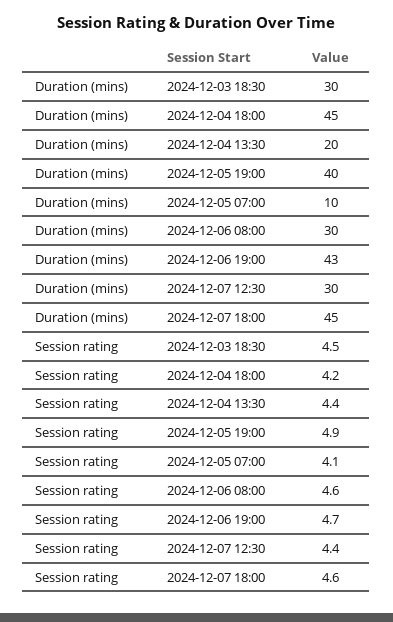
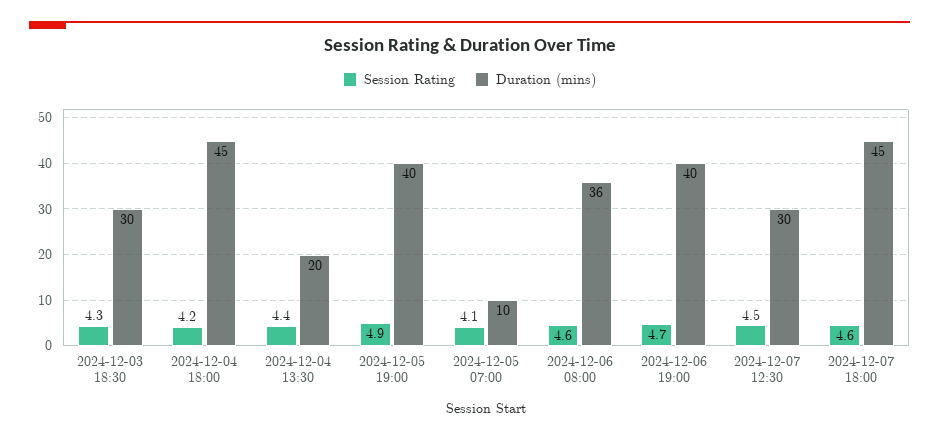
  {
    "Duration (mins)": {
      "2024-12-03 18:30": 30,
      "2024-12-04 18:00": 45,
      "2024-12-04 13:30": 20,
      "2024-12-05 19:00": 40,
      "2024-12-05 07:00": 10,
-     "2024-12-06 08:00": 30,
+     "2024-12-06 08:00": 36,
-     "2024-12-06 19:00": 43,
+     "2024-12-06 19:00": 40,
      "2024-12-07 12:30": 30,
      "2024-12-07 18:00": 45
    },
    "Session rating": {
-     "2024-12-03 18:30": 4.5,
+     "2024-12-03 18:30": 4.3,
      "2024-12-04 18:00": 4.2,
      "2024-12-04 13:30": 4.4,
      "2024-12-05 19:00": 4.9,
      "2024-12-05 07:00": 4.1,
      "2024-12-06 08:00": 4.6,
      "2024-12-06 19:00": 4.7,
-     "2024-12-07 12:30": 4.4,
+     "2024-12-07 12:30": 4.5,
      "2024-12-07 18:00": 4.6
    }
  }

